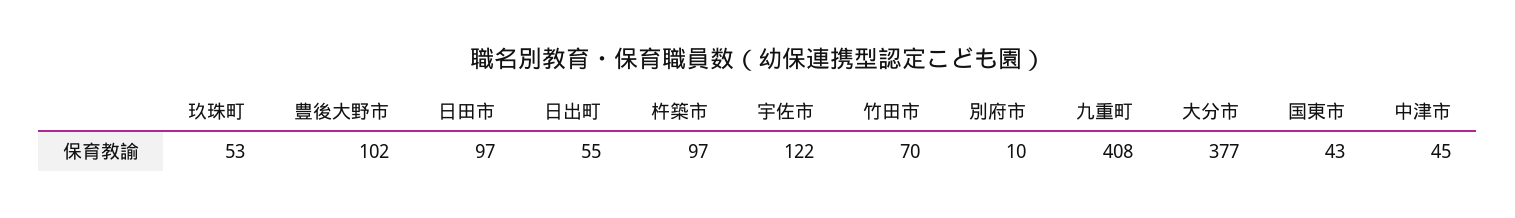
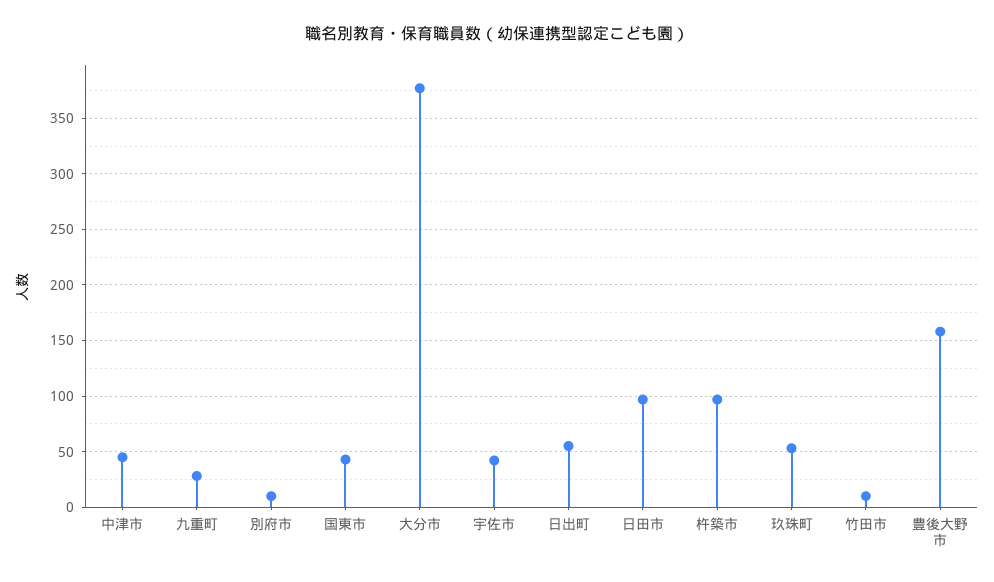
  {
    "玖珠町": 53,
-   "豊後大野市": 102,
+   "豊後大野市": 160,
    "日田市": 97,
    "日出町": 55,
    "杵築市": 97,
-   "宇佐市": 122,
+   "宇佐市": 40,
-   "竹田市": 70,
+   "竹田市": 10,
    "別府市": 10,
-   "九重町": 408,
+   "九重町": 30,
    "大分市": 377,
    "国東市": 43,
    "中津市": 45
  }

